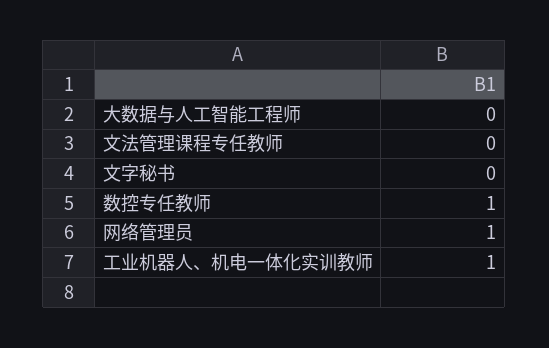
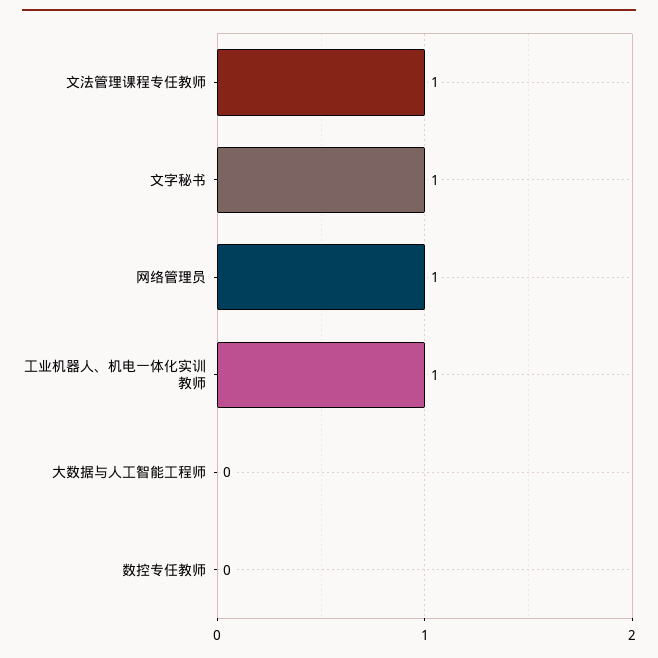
  {
    "大数据与人工智能工程师": 0,
-   "文法管理课程专任教师": 0,
+   "文法管理课程专任教师": 1,
-   "文字秘书": 0,
+   "文字秘书": 1,
-   "数控专任教师": 1,
+   "数控专任教师": 0,
    "网络管理员": 1,
    "工业机器人、机电一体化实训教师": 1
  }

